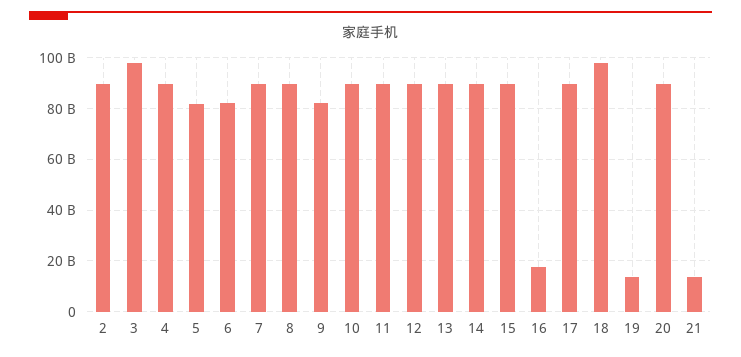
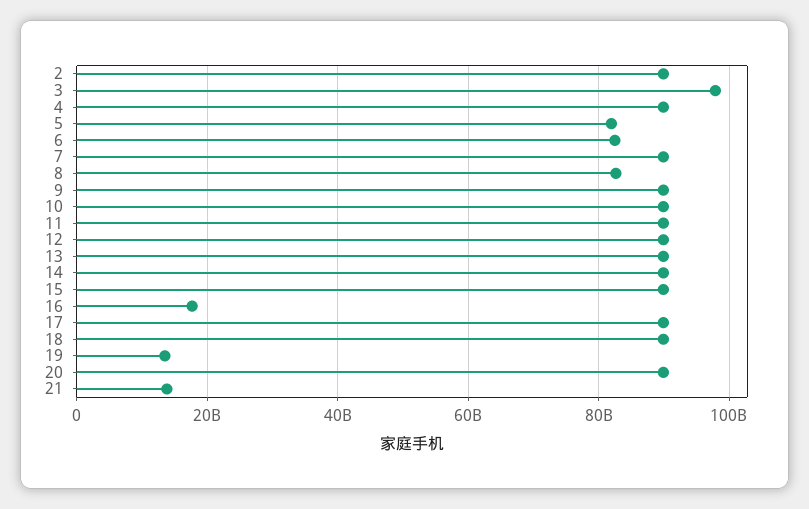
  {
    "2": 90000000000,
    "3": 98000000000,
    "4": 90000000000,
    "5": 82000000000,
    "6": 82000000000,
    "7": 90000000000,
-   "8": 90000000000,
+   "8": 82000000000,
-   "9": 82500000000,
+   "9": 90000000000,
    "10": 90000000000,
    "11": 90000000000,
    "12": 90000000000,
    "13": 90000000000,
    "14": 90000000000,
    "15": 90000000000,
    "16": 18000000000,
    "17": 90000000000,
-   "18": 97500000000,
+   "18": 90000000000,
    "19": 14000000000,
    "20": 90000000000,
    "21": 14000000000
  }

